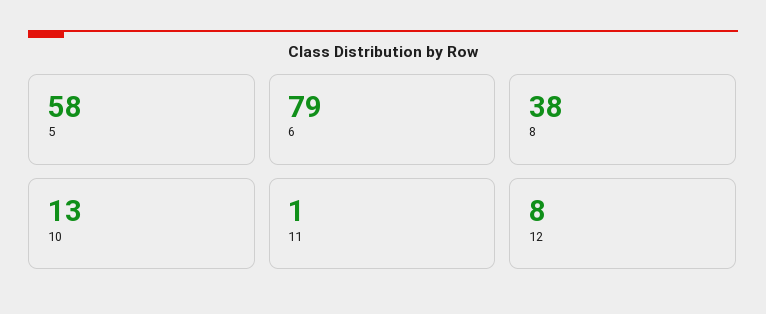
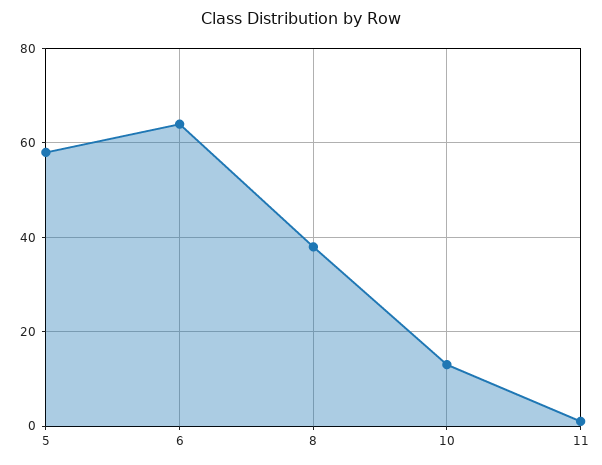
  {
    "5": 58,
-   "6": 79,
+   "6": 65,
    "8": 38,
    "10": 13,
-   "11": 1,
+   "11": 1
-   "12": 8
  }

